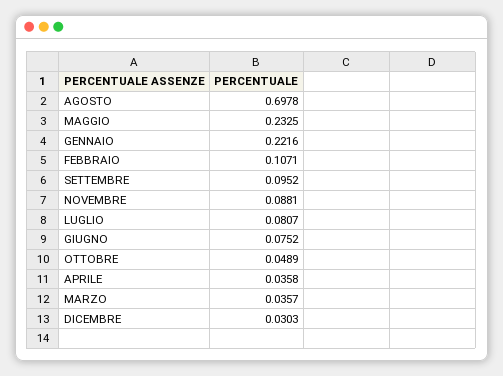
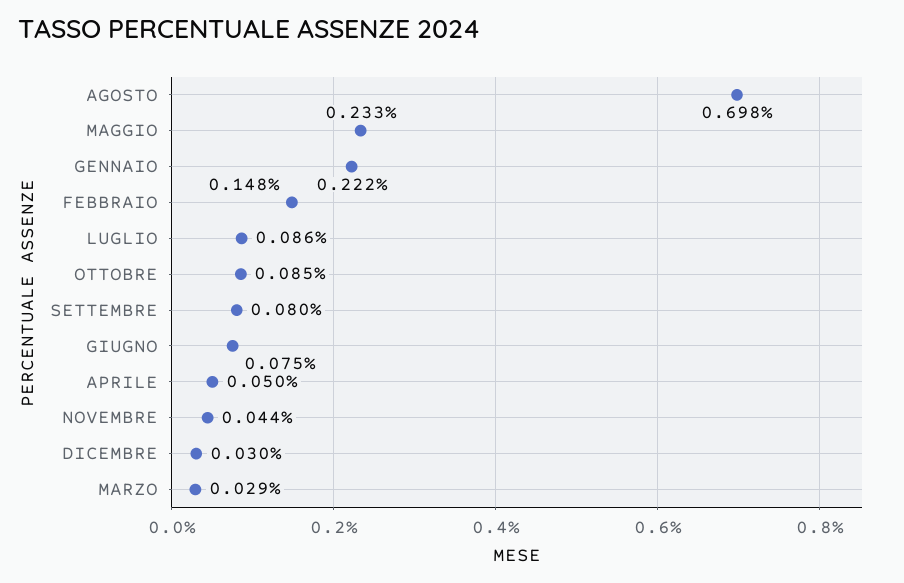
  {
    "AGOSTO": 0.6978,
    "MAGGIO": 0.2325,
    "GENNAIO": 0.2216,
-   "FEBBRAIO": 0.1071,
+   "FEBBRAIO": 0.148,
-   "SETTEMBRE": 0.0952,
+   "SETTEMBRE": 0.08,
-   "NOVEMBRE": 0.0881,
+   "NOVEMBRE": 0.044,
-   "LUGLIO": 0.0807,
+   "LUGLIO": 0.086,
    "GIUGNO": 0.0752,
-   "OTTOBRE": 0.0489,
+   "OTTOBRE": 0.085,
-   "APRILE": 0.0358,
+   "APRILE": 0.05,
-   "MARZO": 0.0357,
+   "MARZO": 0.029,
    "DICEMBRE": 0.0303
  }

